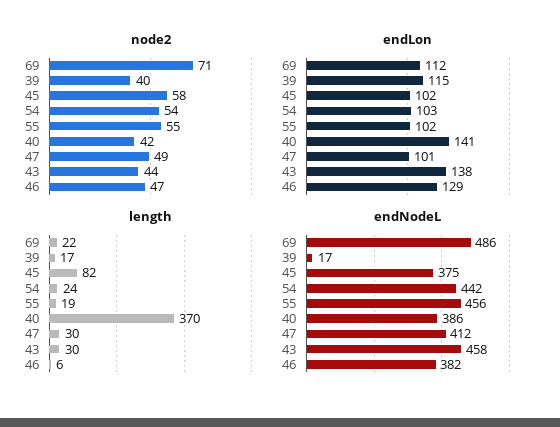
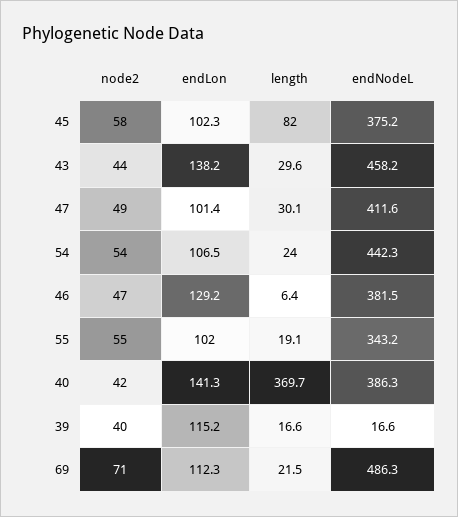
  {
    "node2": {
      "69": 71,
      "39": 40,
      "45": 58,
      "54": 54,
      "55": 55,
      "40": 42,
      "47": 49,
      "43": 44,
      "46": 47
    },
    "endLon": {
      "69": 112.3,
      "39": 115.2,
      "45": 102.3,
-     "54": 103,
+     "54": 106.5,
      "55": 102,
      "40": 141.3,
      "47": 101.4,
      "43": 138.2,
      "46": 129.2
    },
    "length": {
      "69": 21.5,
      "39": 16.6,
      "45": 82,
      "54": 24,
      "55": 19.1,
      "40": 369.7,
      "47": 30.1,
      "43": 29.6,
      "46": 6.4
    },
    "endNodeL": {
      "69": 486.3,
      "39": 16.6,
      "45": 375.2,
      "54": 442.3,
-     "55": 456,
+     "55": 343.2,
      "40": 386.3,
      "47": 411.6,
      "43": 458.2,
      "46": 381.5
    }
  }

